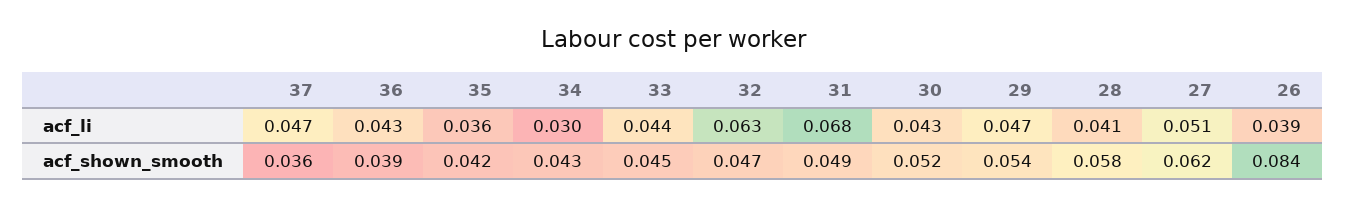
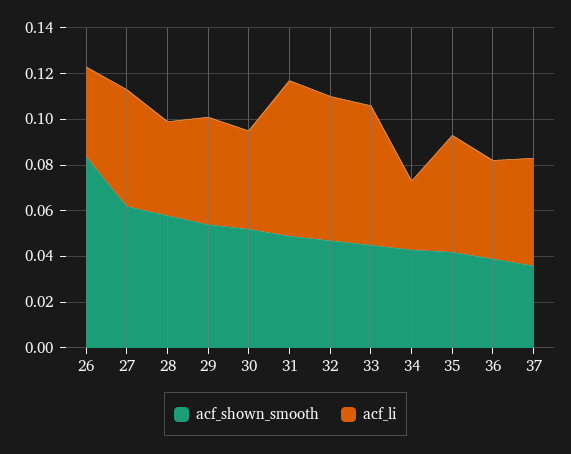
  {
    "acf_li": {
      "37": 0.047,
      "36": 0.043,
-     "35": 0.036,
+     "35": 0.05,
      "34": 0.03,
-     "33": 0.044,
+     "33": 0.06,
      "32": 0.063,
      "31": 0.068,
      "30": 0.043,
      "29": 0.047,
      "28": 0.041,
      "27": 0.051,
      "26": 0.039
    },
    "acf_shown_smooth": {
      "37": 0.036,
      "36": 0.039,
      "35": 0.042,
      "34": 0.043,
      "33": 0.045,
      "32": 0.047,
      "31": 0.049,
      "30": 0.052,
      "29": 0.054,
      "28": 0.058,
      "27": 0.062,
      "26": 0.084
    }
  }

